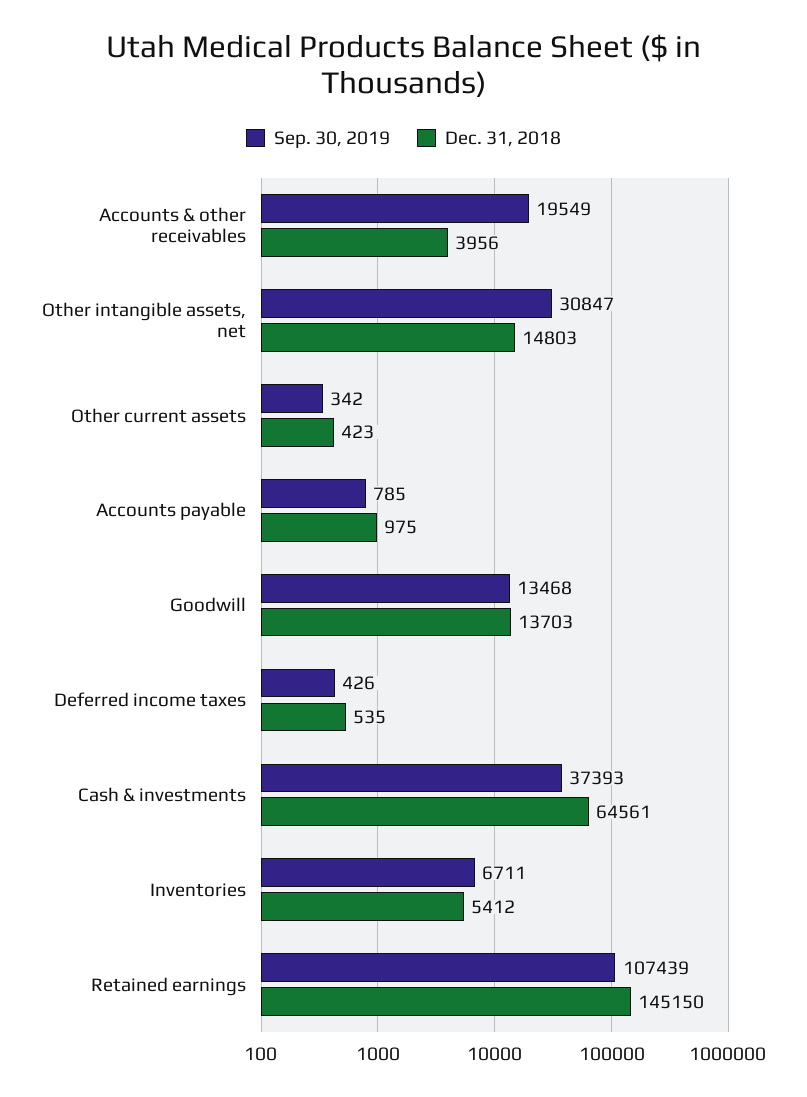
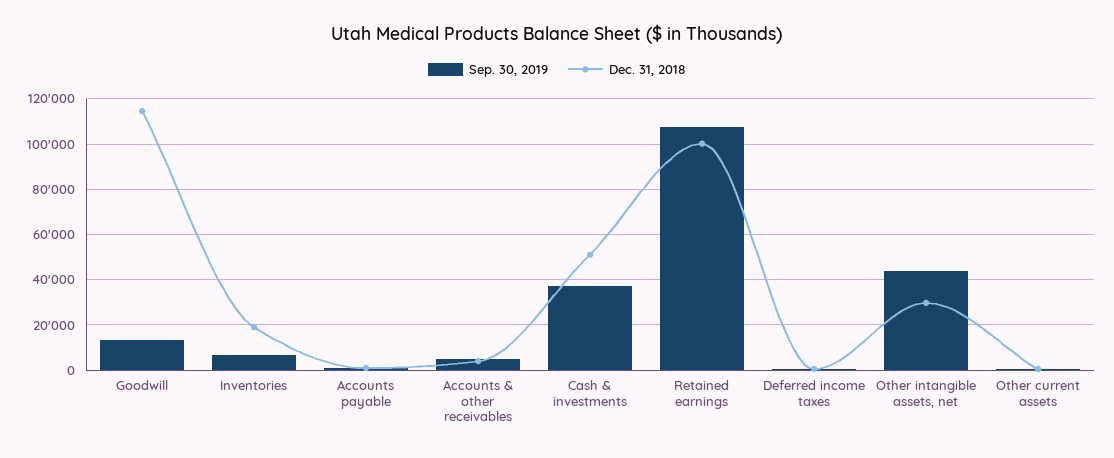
  {
    "Sep. 30, 2019": {
-     "Accounts & other receivables": 19549,
+     "Accounts & other receivables": 5000,
-     "Other intangible assets, net": 30847,
+     "Other intangible assets, net": 45000,
      "Other current assets": 342,
      "Accounts payable": 785,
      "Goodwill": 13468,
      "Deferred income taxes": 426,
      "Cash & investments": 37393,
      "Inventories": 6711,
      "Retained earnings": 107439
    },
    "Dec. 31, 2018": {
      "Accounts & other receivables": 3956,
-     "Other intangible assets, net": 14803,
+     "Other intangible assets, net": 30000,
      "Other current assets": 423,
      "Accounts payable": 975,
-     "Goodwill": 13703,
+     "Goodwill": 115000,
      "Deferred income taxes": 535,
-     "Cash & investments": 64561,
+     "Cash & investments": 50000,
-     "Inventories": 5412,
+     "Inventories": 20000,
-     "Retained earnings": 145150
+     "Retained earnings": 100000
    }
  }

